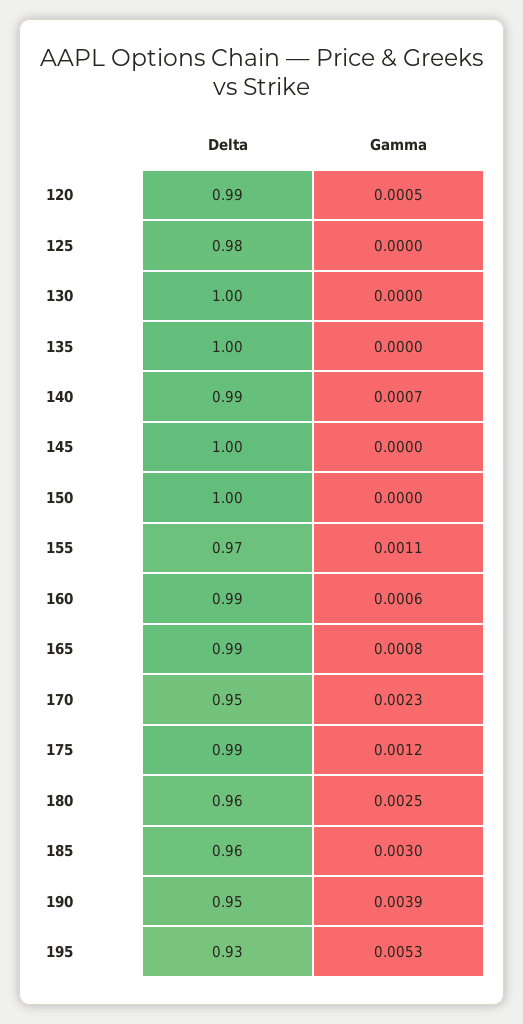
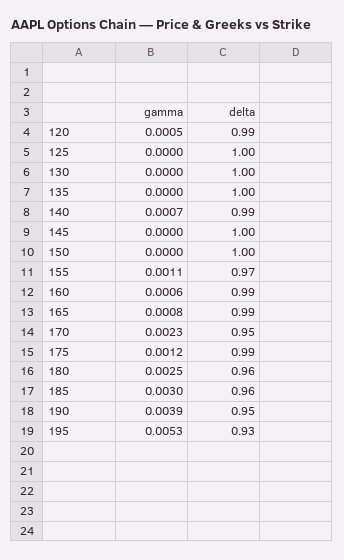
  {
    "Delta": {
      "120": 0.99,
-     "125": 0.98,
+     "125": 1,
      "130": 1,
      "135": 1,
      "140": 0.99,
      "145": 1,
      "150": 1,
      "155": 0.97,
      "160": 0.99,
      "165": 0.99,
      "170": 0.95,
      "175": 0.99,
      "180": 0.96,
      "185": 0.96,
      "190": 0.95,
      "195": 0.93
    },
    "Gamma": {
      "120": 0.0005,
      "125": 0,
      "130": 0,
      "135": 0,
      "140": 0.0007,
      "145": 0,
      "150": 0,
      "155": 0.0011,
      "160": 0.0006,
      "165": 0.0008,
      "170": 0.0023,
      "175": 0.0012,
      "180": 0.0025,
      "185": 0.003,
      "190": 0.0039,
      "195": 0.0053
    }
  }

